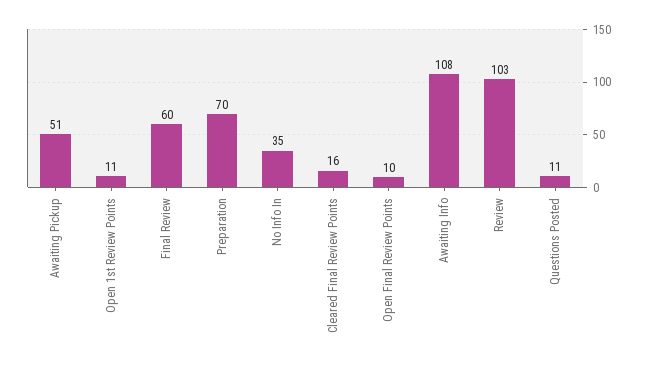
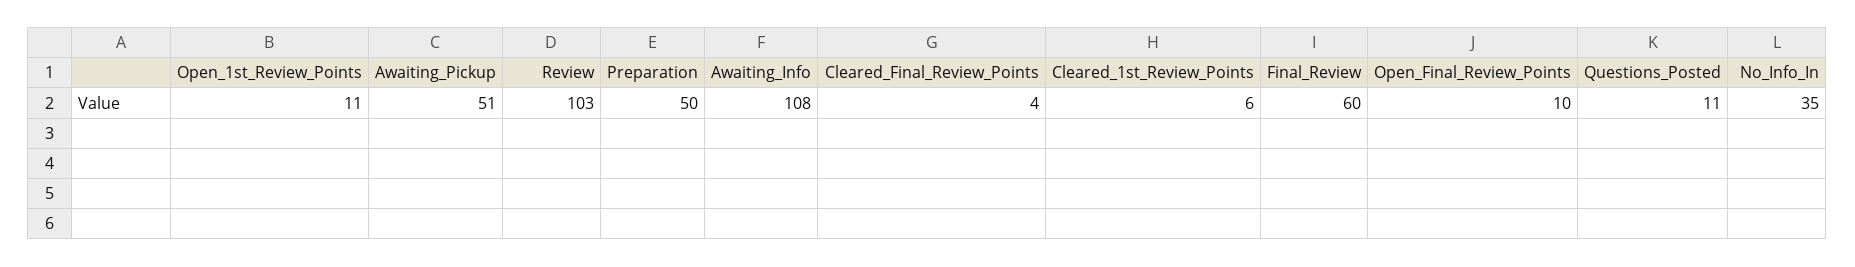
  {
    "Awaiting Pickup": 51,
    "Open 1st Review Points": 11,
    "Final Review": 60,
-   "Preparation": 70,
+   "Preparation": 50,
    "No Info In": 35,
-   "Cleared Final Review Points": 16,
+   "Cleared Final Review Points": 4,
    "Open Final Review Points": 10,
    "Awaiting Info": 108,
    "Review": 103,
-   "Questions Posted": 11
+   "Questions Posted": 11,
+   "Cleared_1st_Review_Points": 6
  }

